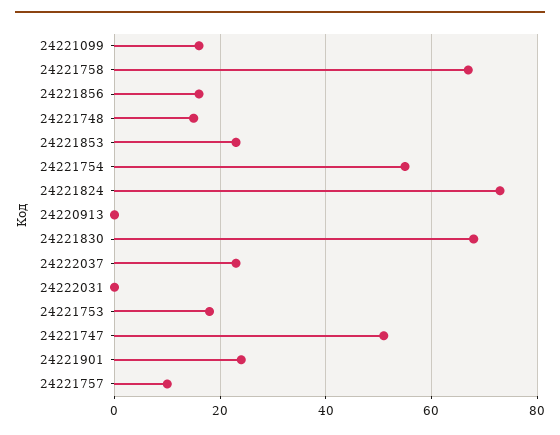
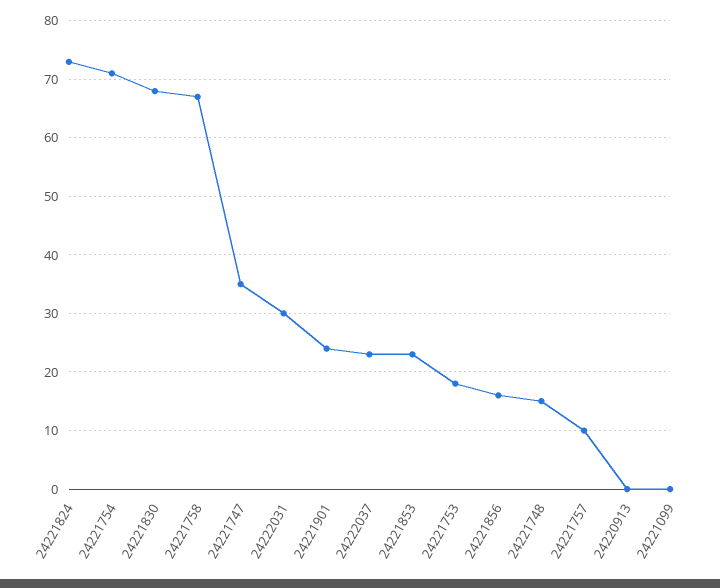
  {
-   "24221099": 15,
+   "24221099": 0,
    "24221758": 65,
    "24221856": 15,
    "24221748": 15,
    "24221853": 25,
-   "24221754": 55,
+   "24221754": 70,
    "24221824": 75,
    "24220913": 0,
    "24221830": 70,
    "24222037": 25,
-   "24222031": 0,
+   "24222031": 30,
    "24221753": 20,
-   "24221747": 50,
+   "24221747": 35,
    "24221901": 25,
    "24221757": 10
  }

